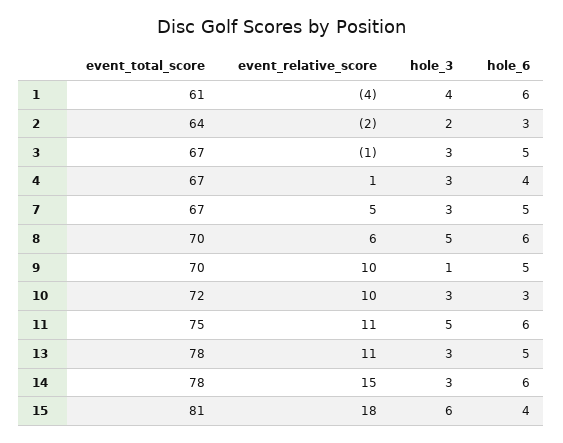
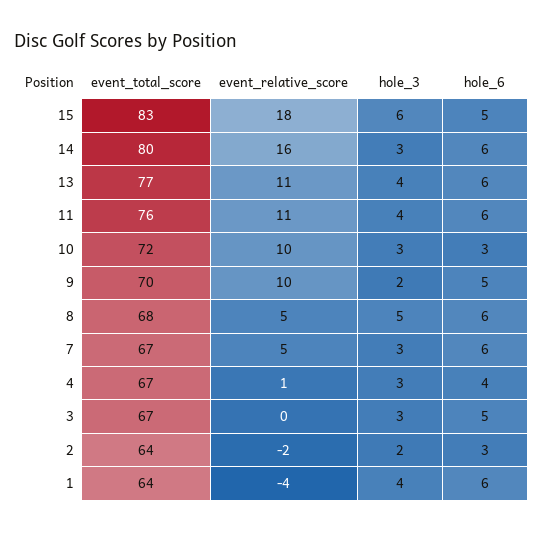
  {
    "event_total_score": {
-     "1": 61,
+     "1": 64,
      "2": 64,
      "3": 67,
      "4": 67,
      "7": 67,
-     "8": 70,
+     "8": 68,
      "9": 70,
      "10": 72,
-     "11": 75,
+     "11": 76,
-     "13": 78,
+     "13": 77,
-     "14": 78,
+     "14": 80,
-     "15": 81
+     "15": 83
    },
    "event_relative_score": {
      "1": -4,
      "2": -2,
-     "3": -1,
+     "3": 0,
      "4": 1,
      "7": 5,
-     "8": 6,
+     "8": 5,
      "9": 10,
      "10": 10,
      "11": 11,
      "13": 11,
-     "14": 15,
+     "14": 16,
      "15": 18
    },
    "hole_3": {
      "1": 4,
      "2": 2,
      "3": 3,
      "4": 3,
      "7": 3,
      "8": 5,
-     "9": 1,
+     "9": 2,
      "10": 3,
-     "11": 5,
+     "11": 4,
-     "13": 3,
+     "13": 4,
      "14": 3,
      "15": 6
    },
    "hole_6": {
      "1": 6,
      "2": 3,
      "3": 5,
      "4": 4,
-     "7": 5,
+     "7": 6,
      "8": 6,
      "9": 5,
      "10": 3,
      "11": 6,
-     "13": 5,
+     "13": 6,
      "14": 6,
-     "15": 4
+     "15": 5
    }
  }

